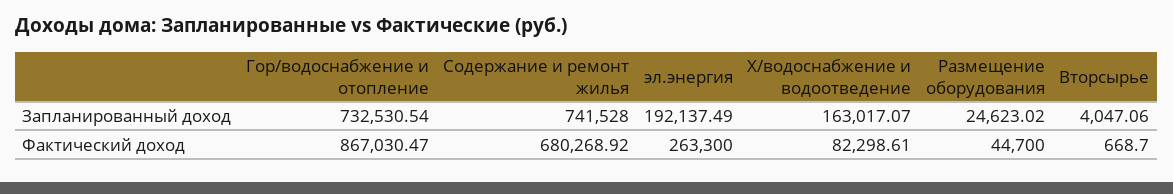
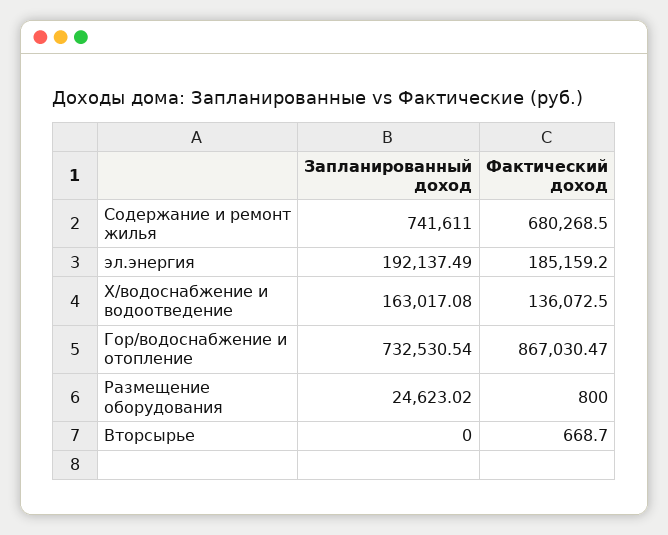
  {
    "Гор/водоснабжение и отопление": {
      "Запланированный доход": 732530.54,
      "Фактический доход": 867030.47
    },
    "Содержание и ремонт жилья": {
-     "Запланированный доход": 741528,
+     "Запланированный доход": 741611,
-     "Фактический доход": 680268.92
+     "Фактический доход": 680268.5
    },
    "эл.энергия": {
      "Запланированный доход": 192137.49,
-     "Фактический доход": 263300
+     "Фактический доход": 185159.2
    },
    "Х/водоснабжение и водоотведение": {
-     "Запланированный доход": 163017.07,
+     "Запланированный доход": 163017.08,
-     "Фактический доход": 82298.61
+     "Фактический доход": 136072.5
    },
    "Размещение оборудования": {
      "Запланированный доход": 24623.02,
-     "Фактический доход": 44700
+     "Фактический доход": 800
    },
    "Вторсырье": {
-     "Запланированный доход": 4047.06,
+     "Запланированный доход": 0,
      "Фактический доход": 668.7
    }
  }

